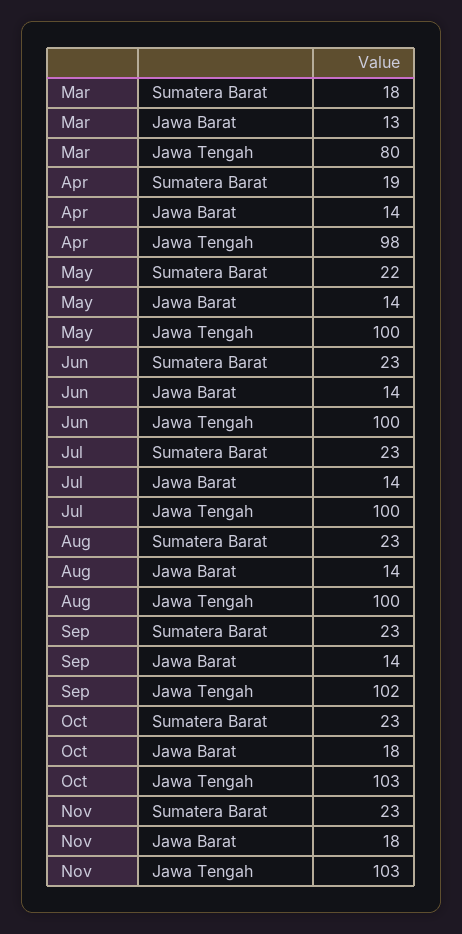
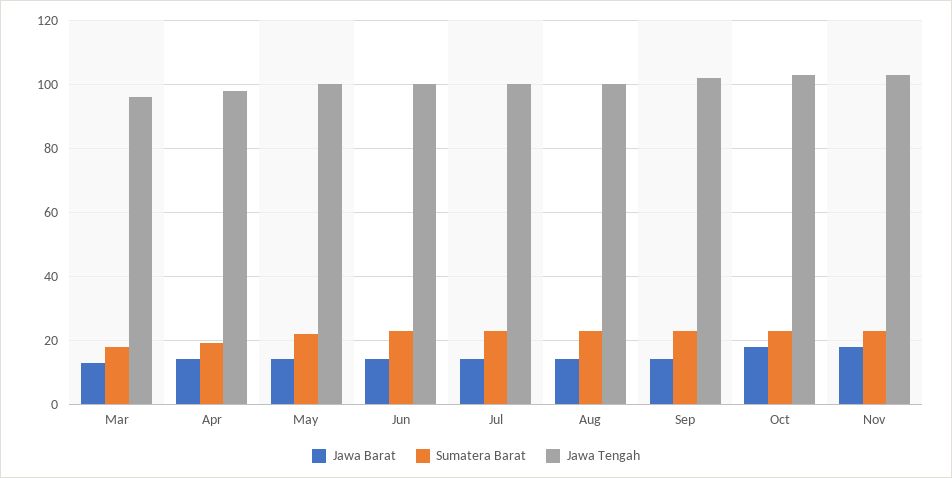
  {
    "Sumatera Barat": {
      "Mar": 18,
      "Apr": 19,
      "May": 22,
      "Jun": 23,
      "Jul": 23,
      "Aug": 23,
      "Sep": 23,
      "Oct": 23,
      "Nov": 23
    },
    "Jawa Barat": {
      "Mar": 13,
      "Apr": 14,
      "May": 14,
      "Jun": 14,
      "Jul": 14,
      "Aug": 14,
      "Sep": 14,
      "Oct": 18,
      "Nov": 18
    },
    "Jawa Tengah": {
-     "Mar": 80,
+     "Mar": 95,
      "Apr": 98,
      "May": 100,
      "Jun": 100,
      "Jul": 100,
      "Aug": 100,
      "Sep": 102,
      "Oct": 103,
      "Nov": 103
    }
  }

